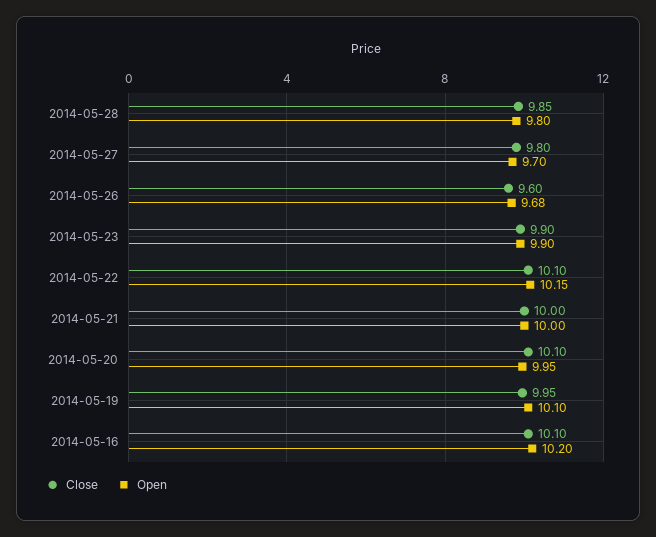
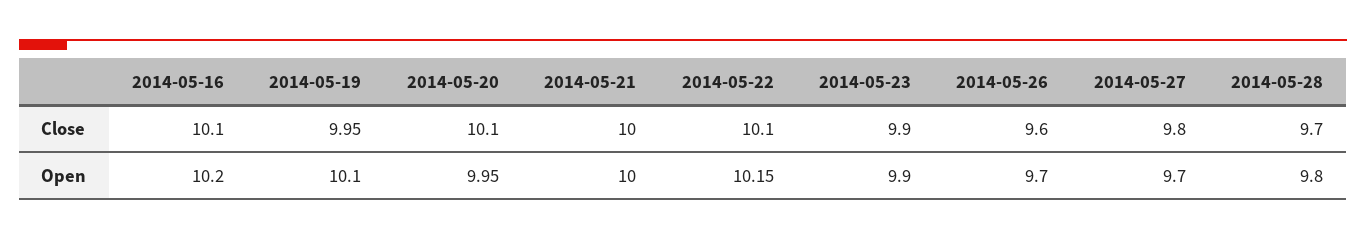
  {
    "Close": {
-     "2014-05-28": 9.85,
+     "2014-05-28": 9.7,
      "2014-05-27": 9.8,
      "2014-05-26": 9.6,
      "2014-05-23": 9.9,
      "2014-05-22": 10.1,
      "2014-05-21": 10,
      "2014-05-20": 10.1,
      "2014-05-19": 9.95,
      "2014-05-16": 10.1
    },
    "Open": {
      "2014-05-28": 9.8,
      "2014-05-27": 9.7,
-     "2014-05-26": 9.68,
+     "2014-05-26": 9.7,
      "2014-05-23": 9.9,
      "2014-05-22": 10.15,
      "2014-05-21": 10,
      "2014-05-20": 9.95,
      "2014-05-19": 10.1,
      "2014-05-16": 10.2
    }
  }

